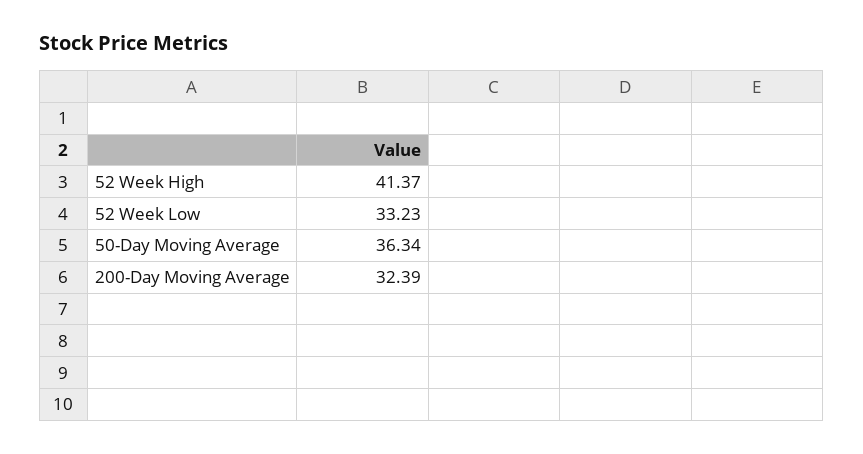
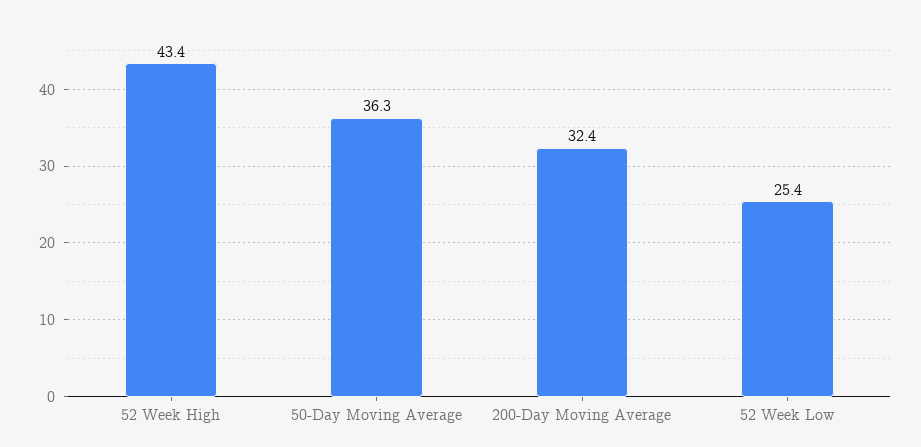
  {
-   "52 Week High": 41.37,
+   "52 Week High": 43.4,
-   "52 Week Low": 33.23,
+   "52 Week Low": 25.4,
    "50-Day Moving Average": 36.34,
    "200-Day Moving Average": 32.39
  }

